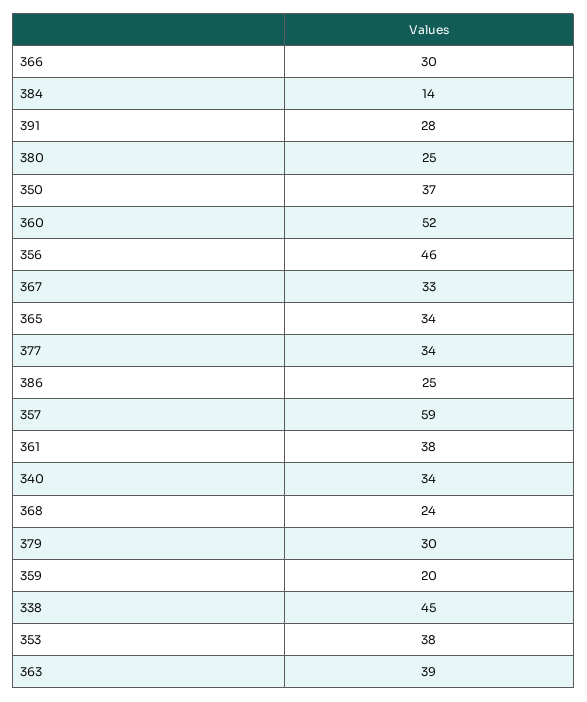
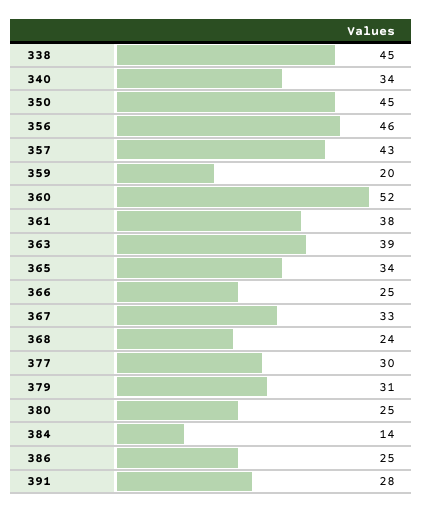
  {
-   "366": 30,
+   "366": 25,
    "384": 14,
    "391": 28,
    "380": 25,
-   "350": 37,
+   "350": 45,
    "360": 52,
    "356": 46,
    "367": 33,
    "365": 34,
-   "377": 34,
+   "377": 30,
    "386": 25,
-   "357": 59,
+   "357": 43,
    "361": 38,
    "340": 34,
    "368": 24,
-   "379": 30,
+   "379": 31,
    "359": 20,
    "338": 45,
-   "353": 38,
    "363": 39
  }

